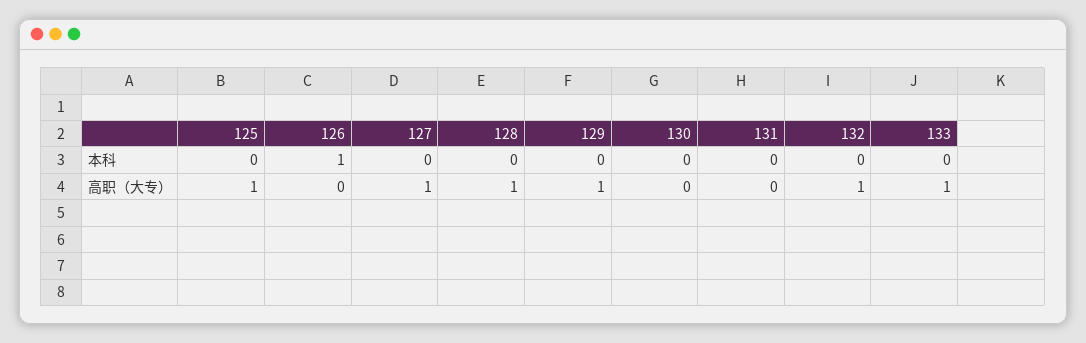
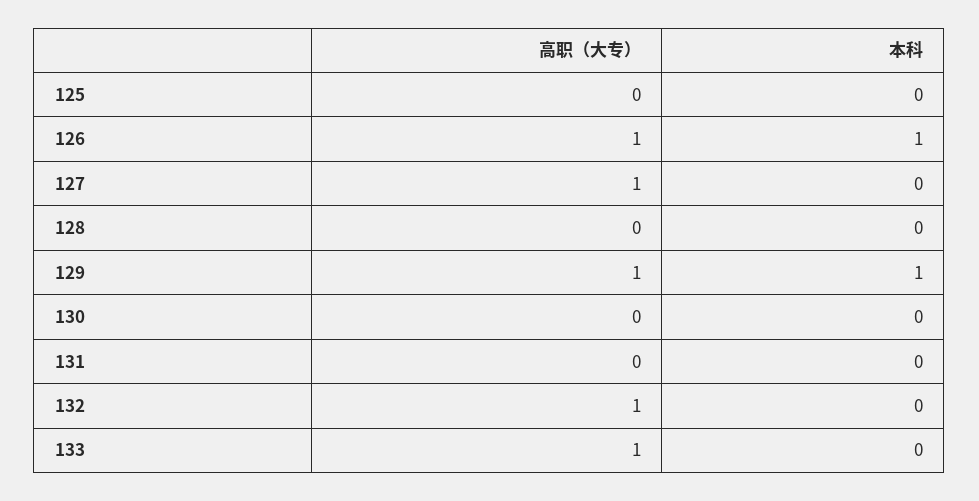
  {
    "125": {
      "本科": 0,
-     "高职（大专）": 1
+     "高职（大专）": 0
    },
    "126": {
      "本科": 1,
-     "高职（大专）": 0
+     "高职（大专）": 1
    },
    "127": {
      "本科": 0,
      "高职（大专）": 1
    },
    "128": {
      "本科": 0,
-     "高职（大专）": 1
+     "高职（大专）": 0
    },
    "129": {
-     "本科": 0,
+     "本科": 1,
      "高职（大专）": 1
    },
    "130": {
      "本科": 0,
      "高职（大专）": 0
    },
    "131": {
      "本科": 0,
      "高职（大专）": 0
    },
    "132": {
      "本科": 0,
      "高职（大专）": 1
    },
    "133": {
      "本科": 0,
      "高职（大专）": 1
    }
  }

